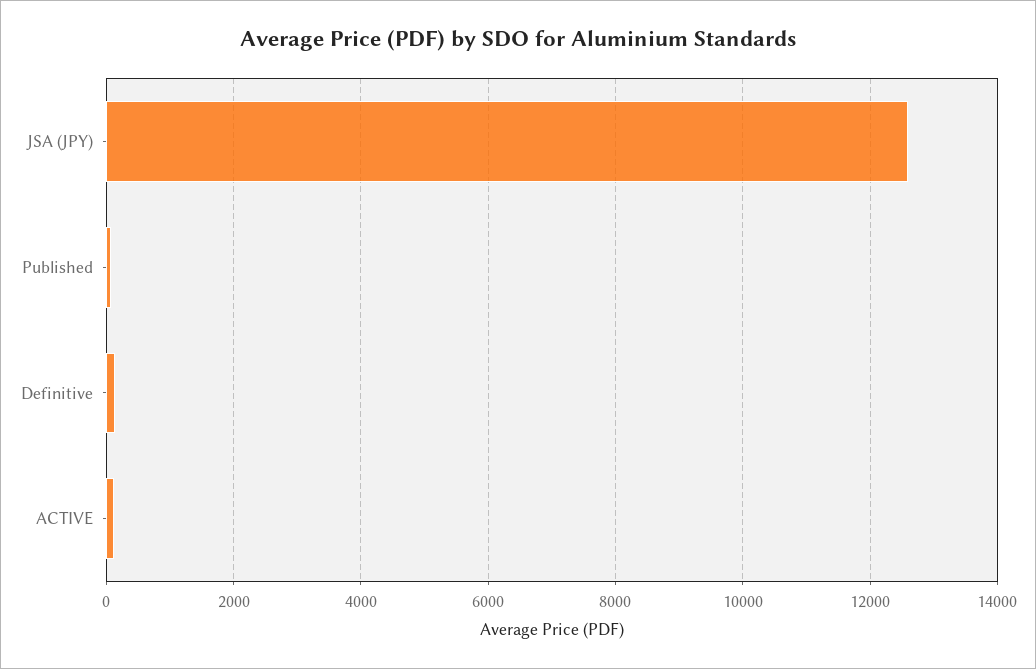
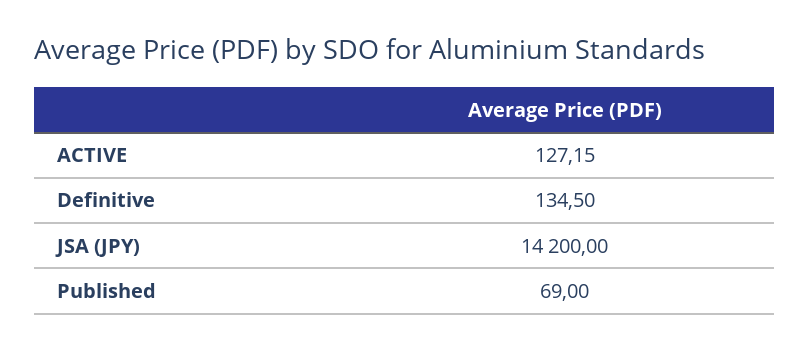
  {
-   "JSA (JPY)": 12600,
+   "JSA (JPY)": 14200,
    "Published": 69,
    "Definitive": 134.5,
    "ACTIVE": 127.15
  }

